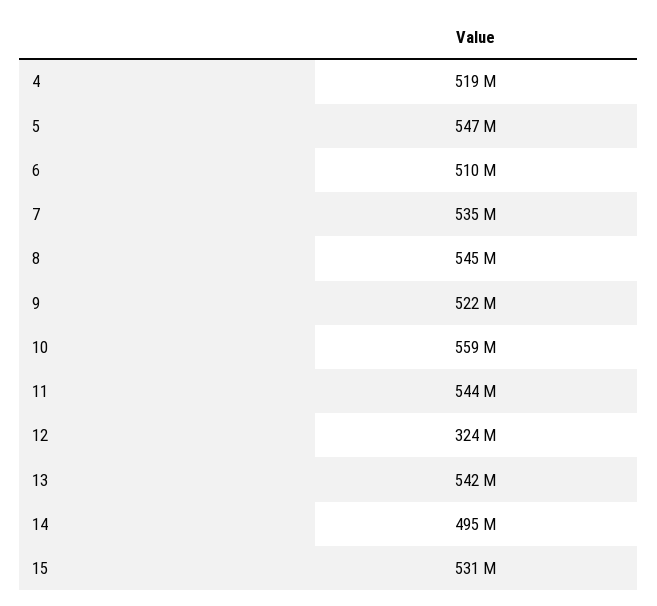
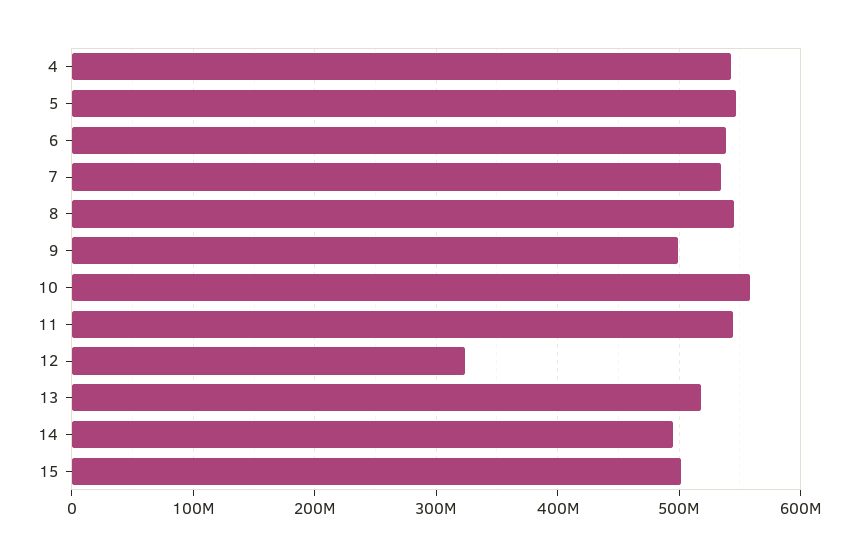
  {
-   "4": 519000000,
+   "4": 540000000,
    "5": 547000000,
-   "6": 510000000,
+   "6": 540000000,
    "7": 535000000,
    "8": 545000000,
-   "9": 522000000,
+   "9": 500000000,
    "10": 559000000,
    "11": 544000000,
    "12": 324000000,
-   "13": 542000000,
+   "13": 520000000,
    "14": 495000000,
-   "15": 531000000
+   "15": 500000000
  }

